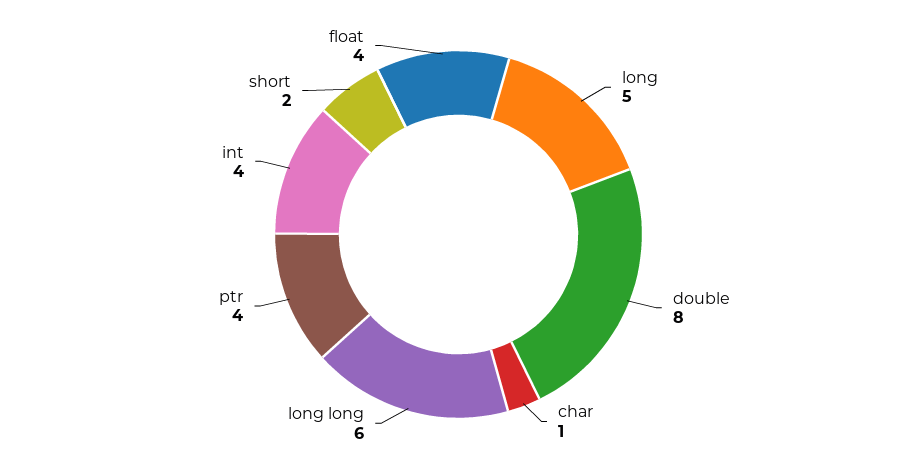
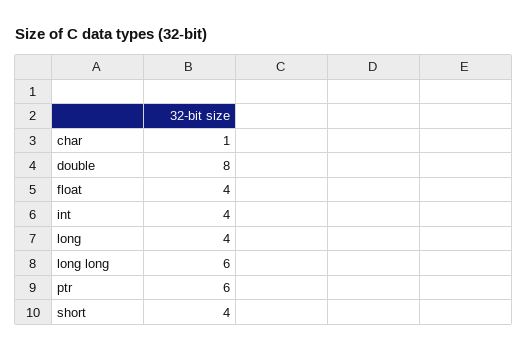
  {
-   "long": 5,
+   "long": 4,
    "double": 8,
    "char": 1,
    "long long": 6,
-   "ptr": 4,
+   "ptr": 6,
    "int": 4,
-   "short": 2,
+   "short": 4,
    "float": 4
  }

